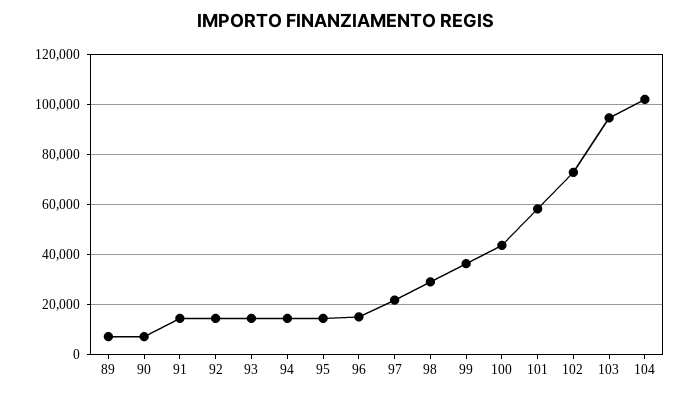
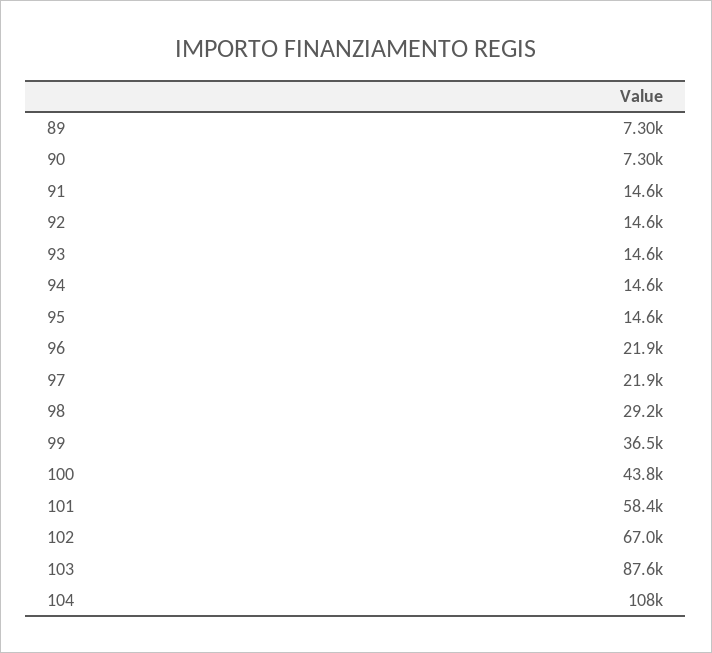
  {
    "89": 7300,
    "90": 7300,
    "91": 14600,
    "92": 14600,
    "93": 14600,
    "94": 14600,
    "95": 14600,
-   "96": 15000,
+   "96": 21900,
    "97": 21900,
    "98": 29200,
    "99": 36500,
    "100": 43800,
    "101": 58400,
-   "102": 72500,
+   "102": 67000,
-   "103": 95000,
+   "103": 87600,
-   "104": 102500
+   "104": 108000
  }

